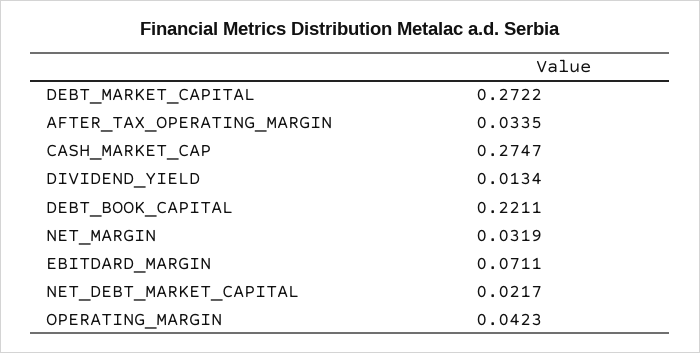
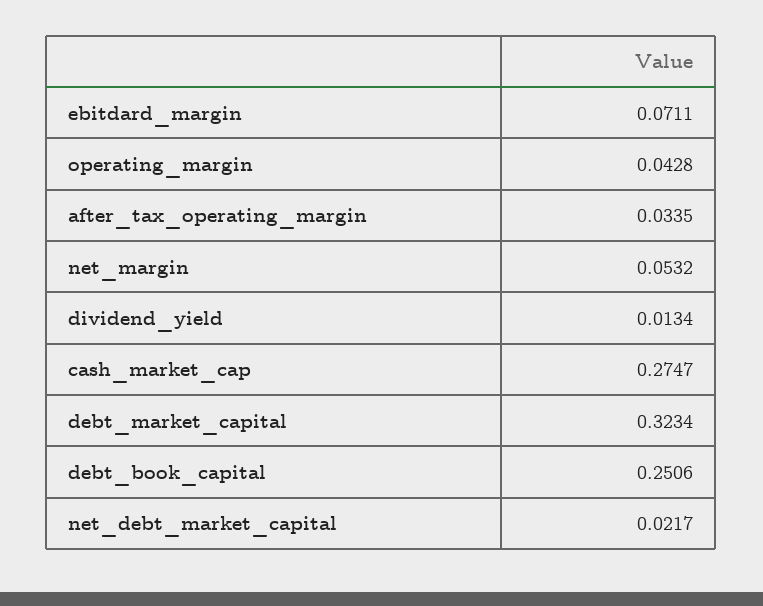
  {
-   "DEBT_MARKET_CAPITAL": 0.2722,
+   "DEBT_MARKET_CAPITAL": 0.3234,
    "AFTER_TAX_OPERATING_MARGIN": 0.0335,
    "CASH_MARKET_CAP": 0.2747,
    "DIVIDEND_YIELD": 0.0134,
-   "DEBT_BOOK_CAPITAL": 0.2211,
+   "DEBT_BOOK_CAPITAL": 0.2506,
-   "NET_MARGIN": 0.0319,
+   "NET_MARGIN": 0.0532,
    "EBITDARD_MARGIN": 0.0711,
    "NET_DEBT_MARKET_CAPITAL": 0.0217,
-   "OPERATING_MARGIN": 0.0423
+   "OPERATING_MARGIN": 0.0428
  }

